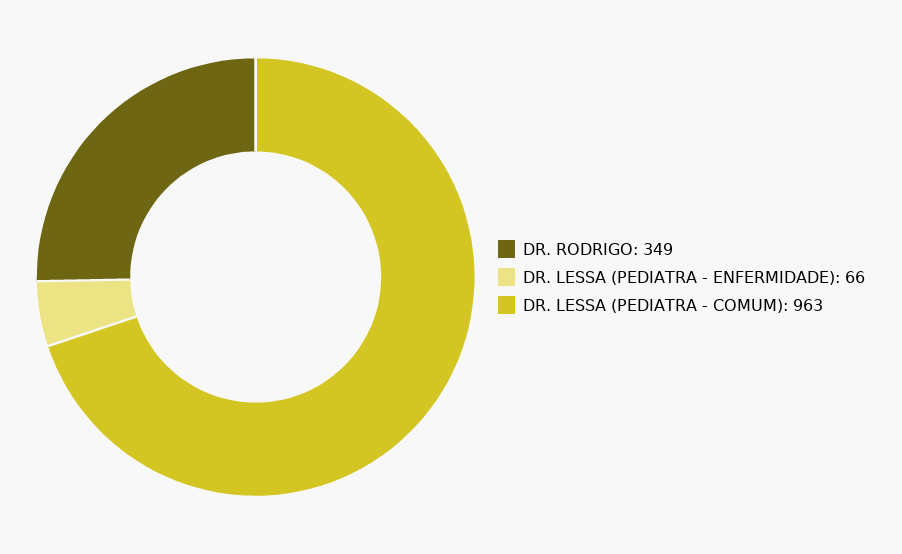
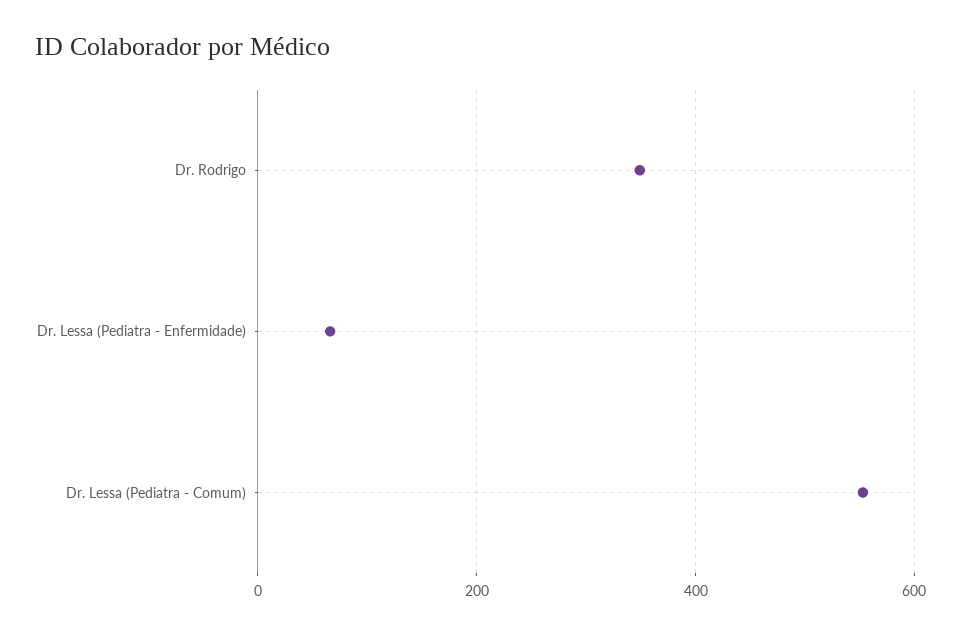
  {
    "DR. RODRIGO": 349,
    "DR. LESSA (PEDIATRA - ENFERMIDADE)": 66,
-   "DR. LESSA (PEDIATRA - COMUM)": 963
+   "DR. LESSA (PEDIATRA - COMUM)": 560
  }

